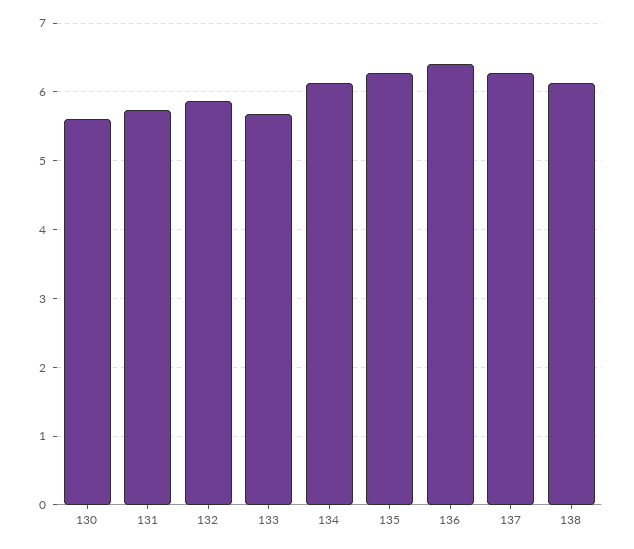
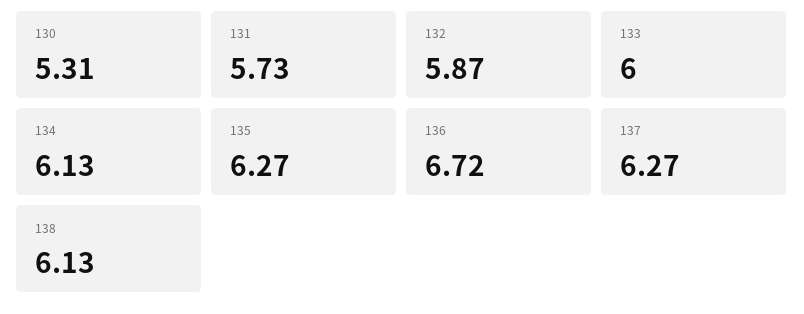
  {
-   "130": 5.6,
+   "130": 5.31,
    "131": 5.73,
    "132": 5.87,
-   "133": 5.7,
+   "133": 6,
    "134": 6.13,
    "135": 6.27,
-   "136": 6.4,
+   "136": 6.72,
    "137": 6.27,
    "138": 6.13
  }

